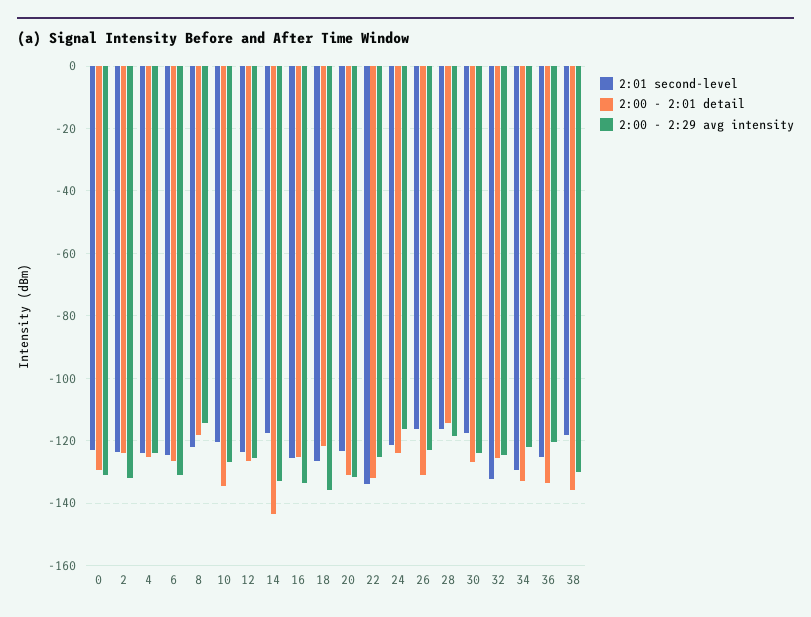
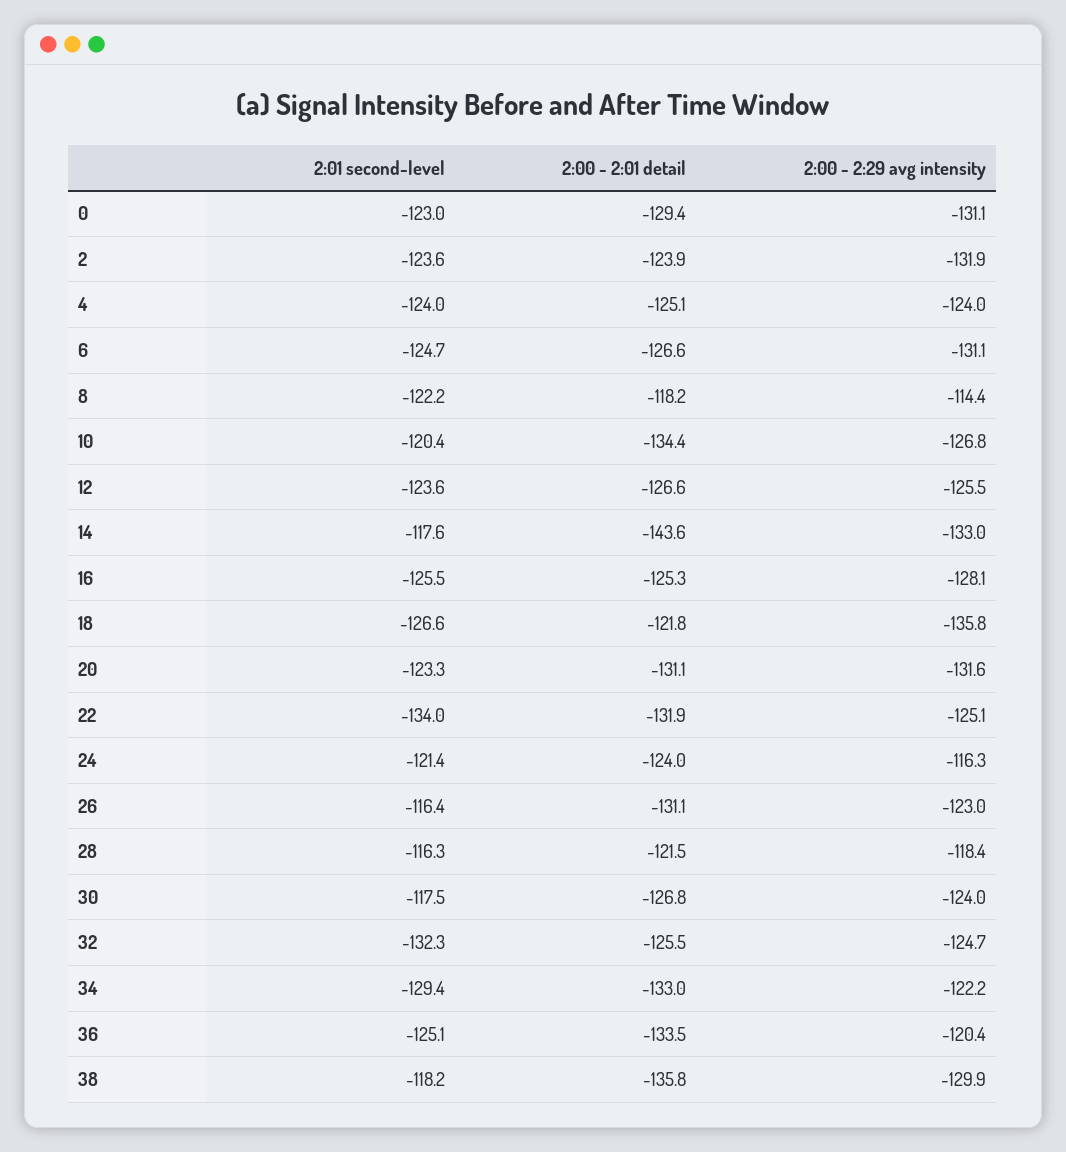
  {
    "2:01 second-level": {
      "0": -123,
      "2": -123.6,
      "4": -124,
      "6": -124.7,
      "8": -122.2,
      "10": -120.4,
      "12": -123.6,
      "14": -117.6,
      "16": -125.5,
      "18": -126.6,
      "20": -123.3,
      "22": -134,
      "24": -121.4,
      "26": -116.4,
      "28": -116.3,
      "30": -117.5,
      "32": -132.3,
      "34": -129.4,
      "36": -125.1,
      "38": -118.2
    },
    "2:00 - 2:01 detail": {
      "0": -129.4,
      "2": -123.9,
      "4": -125.1,
      "6": -126.6,
      "8": -118.2,
      "10": -134.4,
      "12": -126.6,
      "14": -143.6,
      "16": -125.3,
      "18": -121.8,
      "20": -131.1,
      "22": -131.9,
      "24": -124,
      "26": -131.1,
-     "28": -114,
+     "28": -121.5,
      "30": -126.8,
      "32": -125.5,
      "34": -133,
      "36": -133.5,
      "38": -135.8
    },
    "2:00 - 2:29 avg intensity": {
      "0": -131.1,
      "2": -131.9,
      "4": -124,
      "6": -131.1,
      "8": -114.4,
      "10": -126.8,
      "12": -125.5,
      "14": -133,
-     "16": -134,
+     "16": -128.1,
      "18": -135.8,
      "20": -131.6,
      "22": -125.1,
      "24": -116.3,
      "26": -123,
      "28": -118.4,
      "30": -124,
      "32": -124.7,
      "34": -122.2,
      "36": -120.4,
      "38": -129.9
    }
  }

